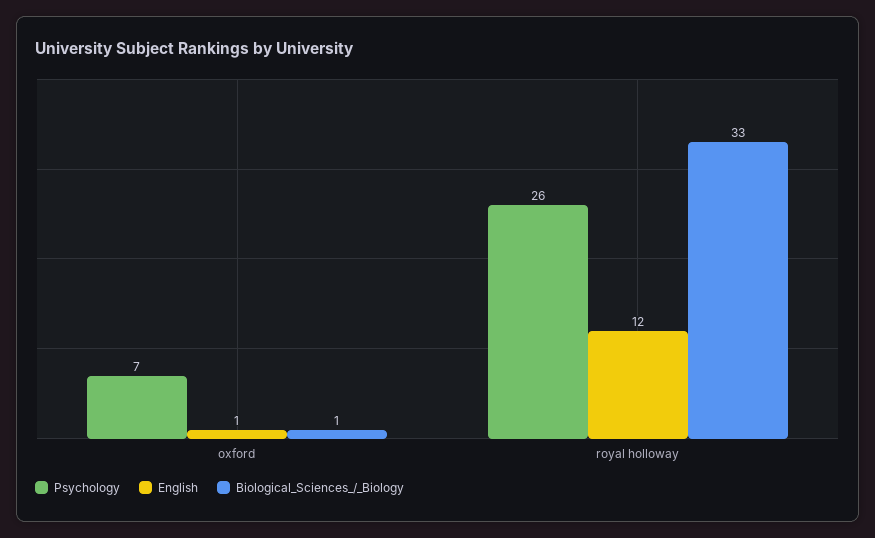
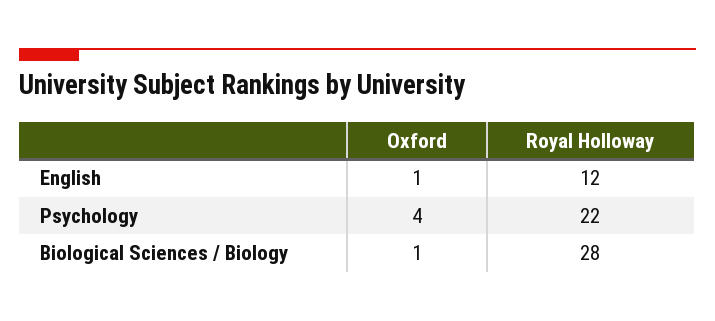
  {
    "Psychology": {
-     "oxford": 7,
+     "oxford": 4,
-     "royal holloway": 26
+     "royal holloway": 22
    },
    "English": {
      "oxford": 1,
      "royal holloway": 12
    },
    "Biological_Sciences_/_Biology": {
      "oxford": 1,
-     "royal holloway": 33
+     "royal holloway": 28
    }
  }

